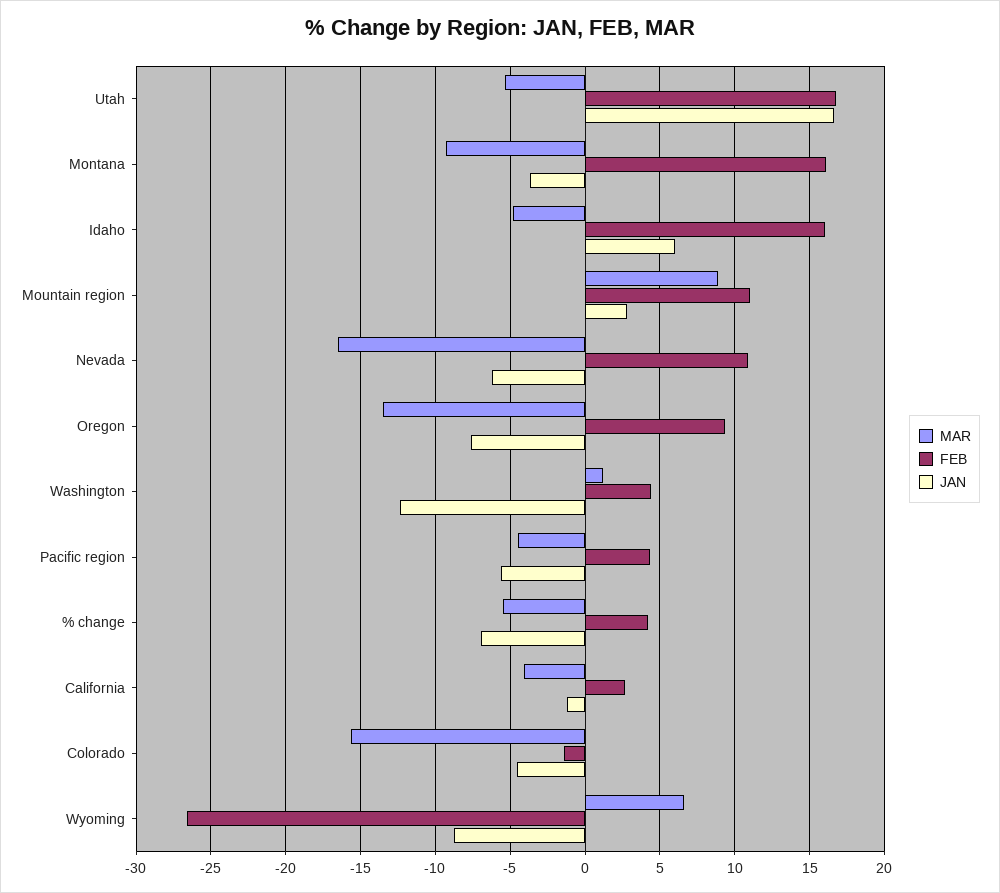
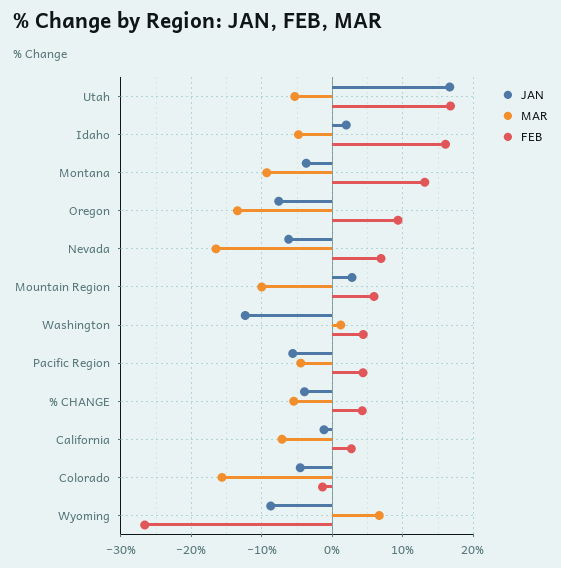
  {
    "MAR": {
      "Utah": -5.5,
      "Montana": -9.5,
      "Idaho": -5,
-     "Mountain region": 9,
+     "Mountain region": -10,
      "Nevada": -16.5,
      "Oregon": -13.5,
      "Washington": 1,
      "Pacific region": -4.5,
      "% change": -5.5,
-     "California": -4,
+     "California": -7,
      "Colorado": -15.5,
      "Wyoming": 6.5
    },
    "FEB": {
      "Utah": 17,
-     "Montana": 16,
+     "Montana": 13,
      "Idaho": 16,
-     "Mountain region": 11,
+     "Mountain region": 6,
-     "Nevada": 11,
+     "Nevada": 7,
      "Oregon": 9.5,
      "Washington": 4.5,
      "Pacific region": 4.5,
      "% change": 4,
      "California": 2.5,
      "Colorado": -1.5,
      "Wyoming": -26.5
    },
    "JAN": {
      "Utah": 16.5,
      "Montana": -3.5,
-     "Idaho": 6,
+     "Idaho": 2,
      "Mountain region": 3,
      "Nevada": -6,
      "Oregon": -7.5,
      "Washington": -12.5,
      "Pacific region": -5.5,
-     "% change": -7,
+     "% change": -4,
      "California": -1,
      "Colorado": -4.5,
      "Wyoming": -8.5
    }
  }

